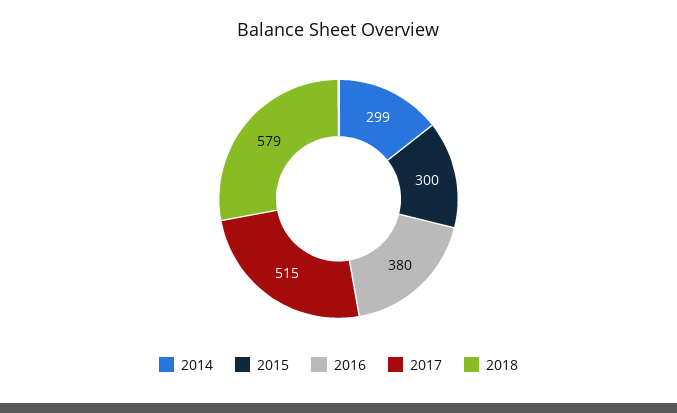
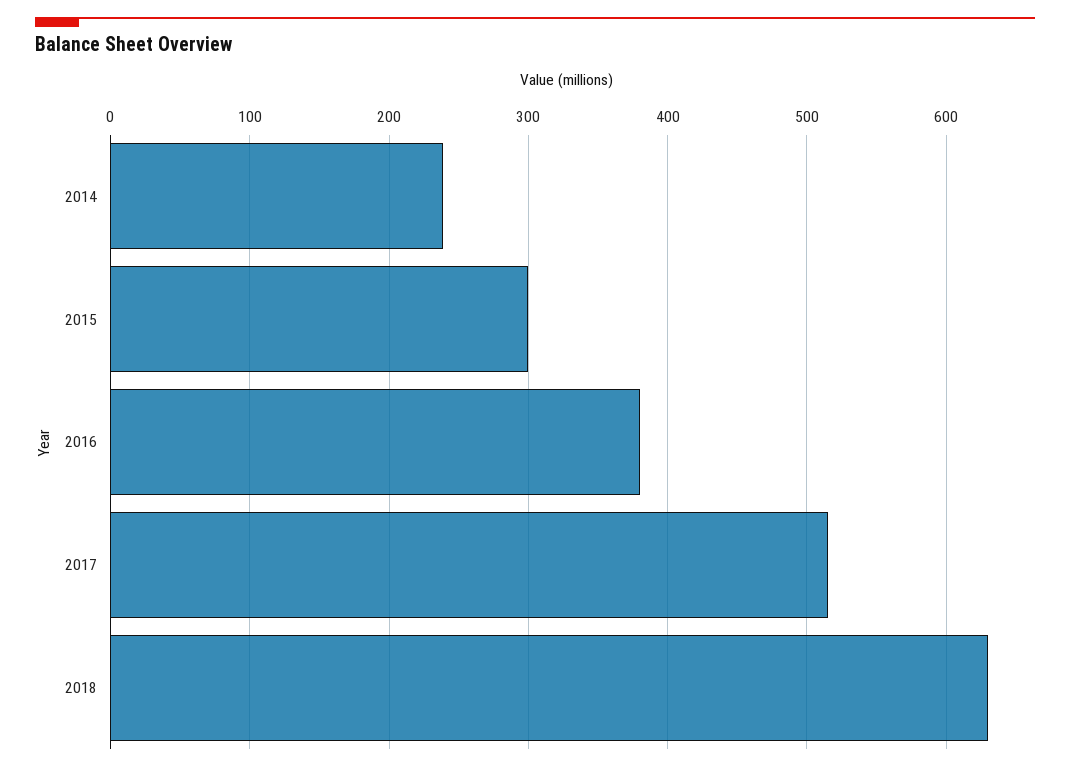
  {
-   "2014": 299,
+   "2014": 240,
    "2015": 300,
    "2016": 380,
    "2017": 515,
-   "2018": 579
+   "2018": 630
  }

